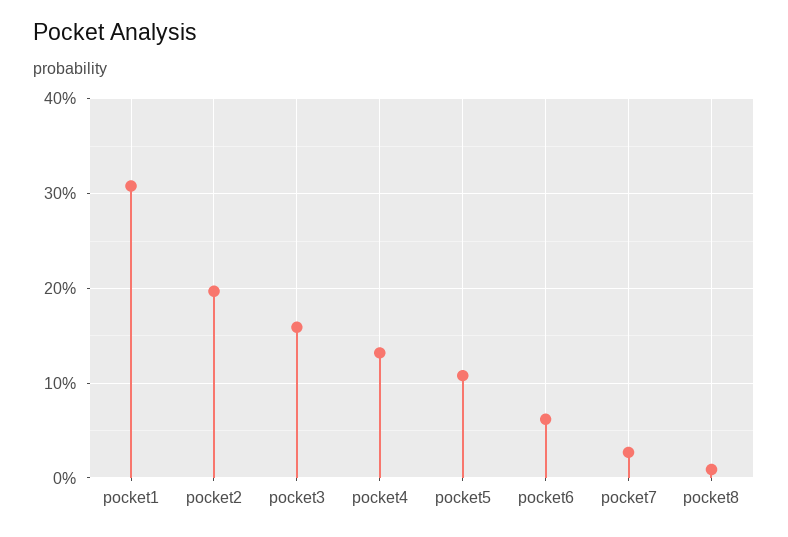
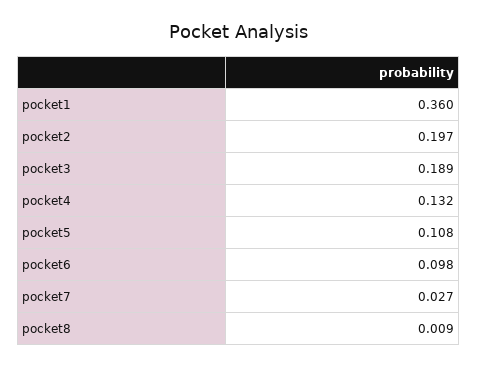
  {
-   "pocket1": 0.31,
+   "pocket1": 0.36,
    "pocket2": 0.197,
-   "pocket3": 0.16,
+   "pocket3": 0.189,
    "pocket4": 0.132,
    "pocket5": 0.108,
-   "pocket6": 0.06,
+   "pocket6": 0.098,
    "pocket7": 0.027,
    "pocket8": 0.009
  }

